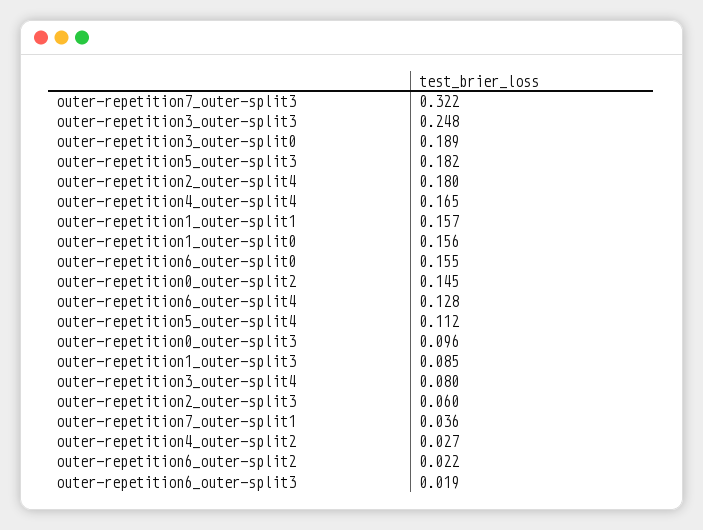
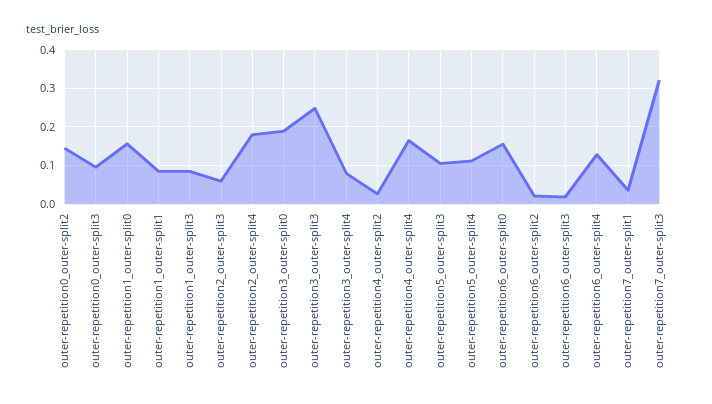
  {
    "outer-repetition7_outer-split3": 0.322,
    "outer-repetition3_outer-split3": 0.248,
    "outer-repetition3_outer-split0": 0.189,
-   "outer-repetition5_outer-split3": 0.182,
+   "outer-repetition5_outer-split3": 0.1,
    "outer-repetition2_outer-split4": 0.18,
    "outer-repetition4_outer-split4": 0.165,
-   "outer-repetition1_outer-split1": 0.157,
+   "outer-repetition1_outer-split1": 0.08,
    "outer-repetition1_outer-split0": 0.156,
    "outer-repetition6_outer-split0": 0.155,
    "outer-repetition0_outer-split2": 0.145,
    "outer-repetition6_outer-split4": 0.128,
    "outer-repetition5_outer-split4": 0.112,
    "outer-repetition0_outer-split3": 0.096,
    "outer-repetition1_outer-split3": 0.085,
    "outer-repetition3_outer-split4": 0.08,
    "outer-repetition2_outer-split3": 0.06,
    "outer-repetition7_outer-split1": 0.036,
    "outer-repetition4_outer-split2": 0.027,
    "outer-repetition6_outer-split2": 0.022,
    "outer-repetition6_outer-split3": 0.019
  }

